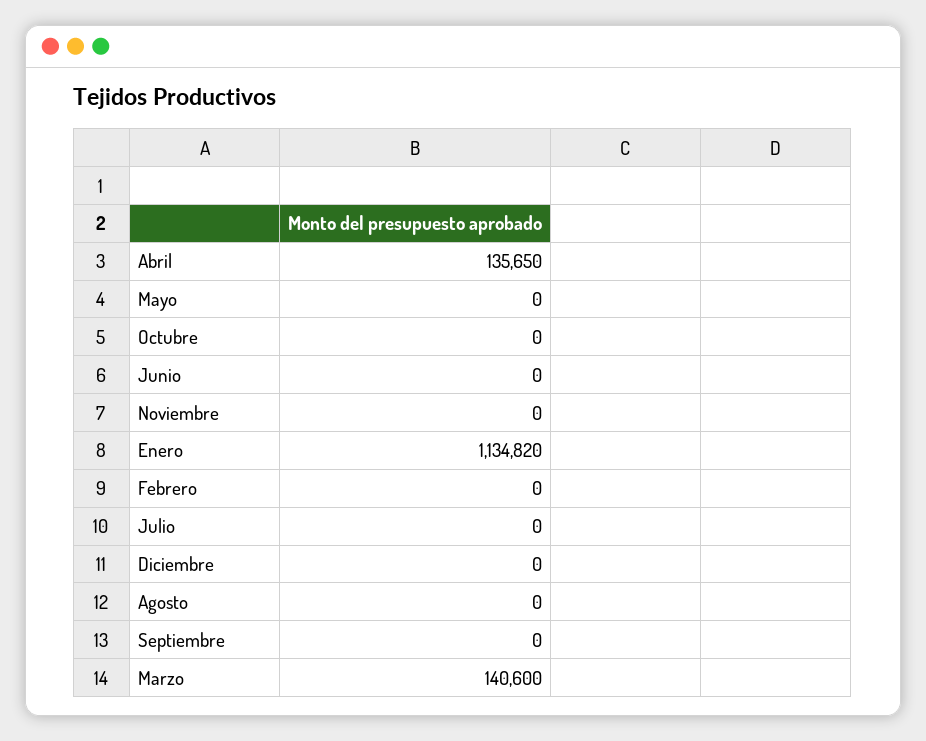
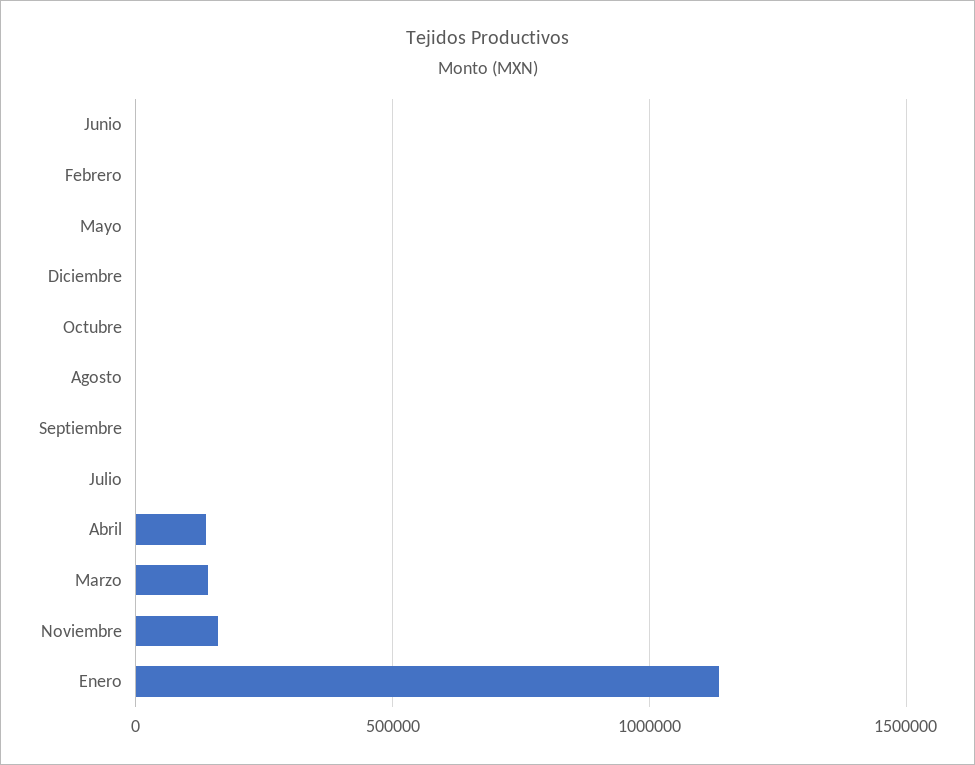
  {
    "Abril": 135650,
    "Mayo": 0,
    "Octubre": 0,
    "Junio": 0,
-   "Noviembre": 0,
+   "Noviembre": 150000,
    "Enero": 1134820,
    "Febrero": 0,
    "Julio": 0,
    "Diciembre": 0,
    "Agosto": 0,
    "Septiembre": 0,
    "Marzo": 140600
  }

